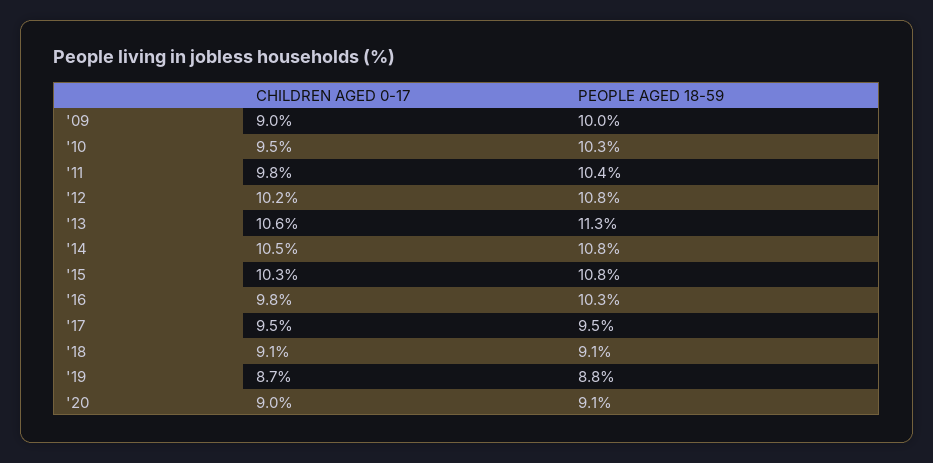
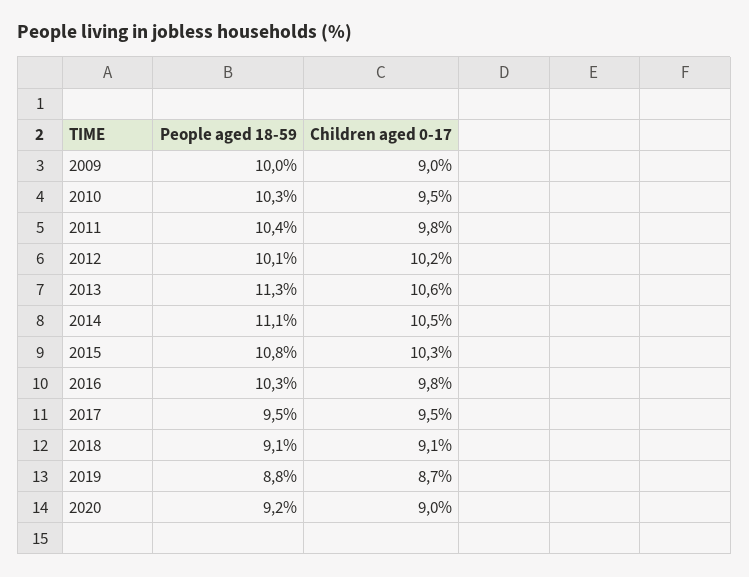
  {
    "CHILDREN AGED 0-17": {
      "'09": 9,
      "'10": 9.5,
      "'11": 9.8,
      "'12": 10.2,
      "'13": 10.6,
      "'14": 10.5,
      "'15": 10.3,
      "'16": 9.8,
      "'17": 9.5,
      "'18": 9.1,
      "'19": 8.7,
      "'20": 9
    },
    "PEOPLE AGED 18-59": {
      "'09": 10,
      "'10": 10.3,
      "'11": 10.4,
-     "'12": 10.8,
+     "'12": 10.1,
      "'13": 11.3,
-     "'14": 10.8,
+     "'14": 11.1,
      "'15": 10.8,
      "'16": 10.3,
      "'17": 9.5,
      "'18": 9.1,
      "'19": 8.8,
-     "'20": 9.1
+     "'20": 9.2
    }
  }

